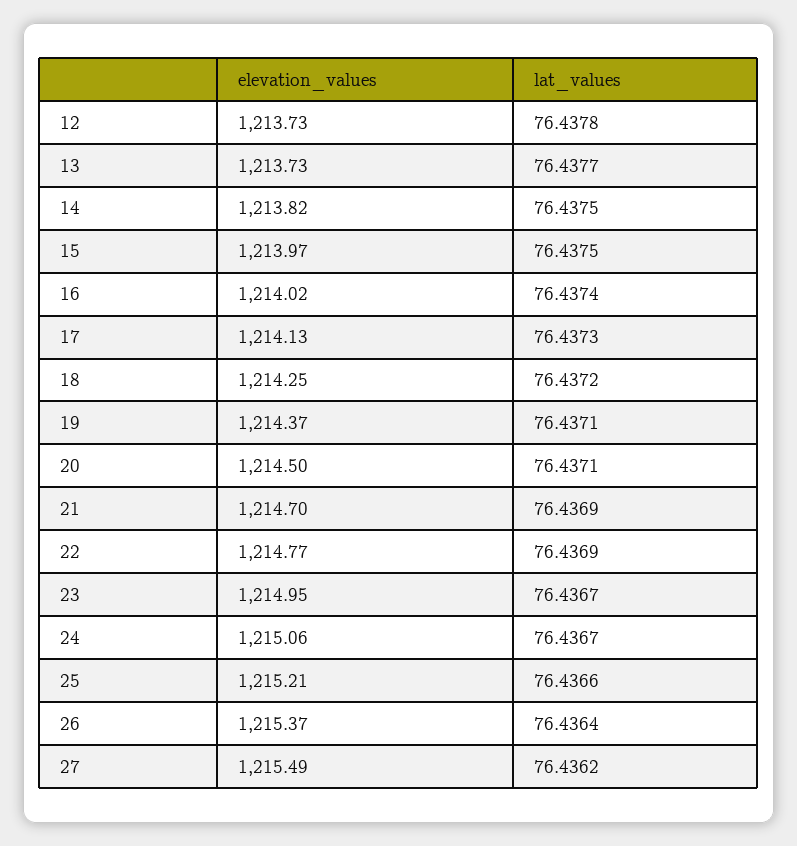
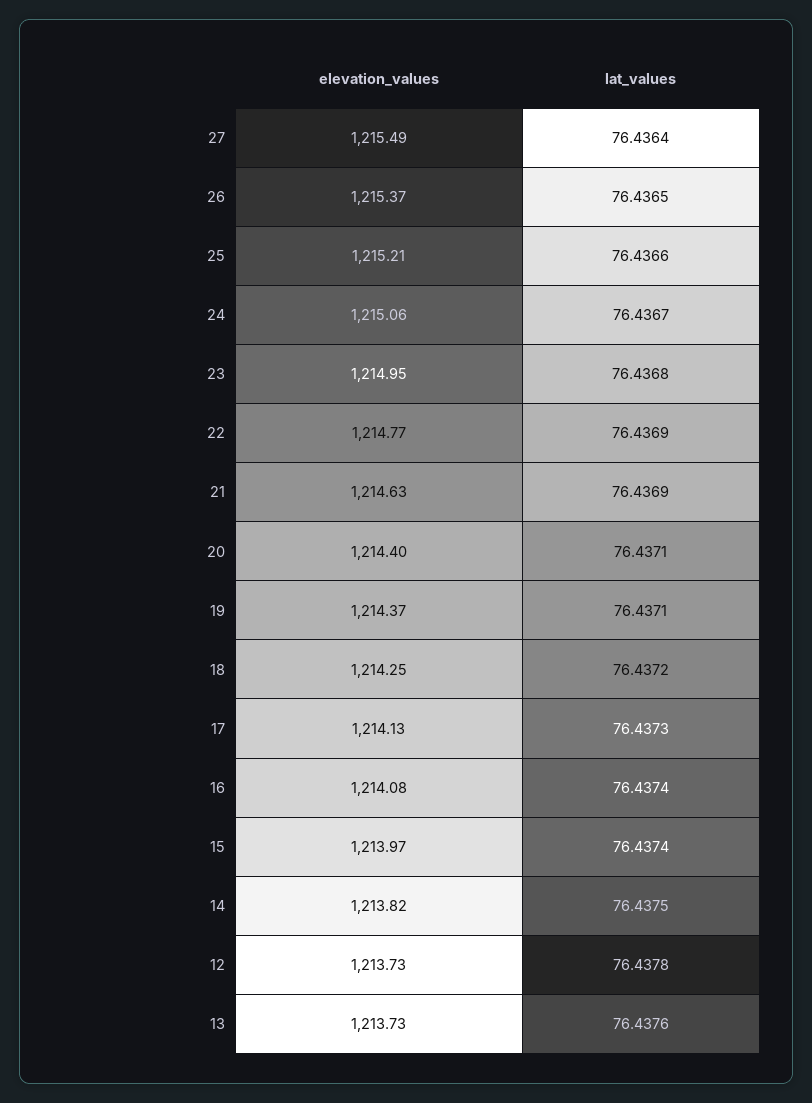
  {
    "elevation_values": {
      "12": 1213.73,
      "13": 1213.73,
      "14": 1213.82,
      "15": 1213.97,
-     "16": 1214.02,
+     "16": 1214.08,
      "17": 1214.13,
      "18": 1214.25,
      "19": 1214.37,
-     "20": 1214.5,
+     "20": 1214.4,
-     "21": 1214.7,
+     "21": 1214.63,
      "22": 1214.77,
      "23": 1214.95,
      "24": 1215.06,
      "25": 1215.21,
      "26": 1215.37,
      "27": 1215.49
    },
    "lat_values": {
      "12": 76.4378,
-     "13": 76.4377,
+     "13": 76.4376,
      "14": 76.4375,
-     "15": 76.4375,
+     "15": 76.4374,
      "16": 76.4374,
      "17": 76.4373,
      "18": 76.4372,
      "19": 76.4371,
      "20": 76.4371,
      "21": 76.4369,
      "22": 76.4369,
-     "23": 76.4367,
+     "23": 76.4368,
      "24": 76.4367,
      "25": 76.4366,
-     "26": 76.4364,
+     "26": 76.4365,
-     "27": 76.4362
+     "27": 76.4364
    }
  }

